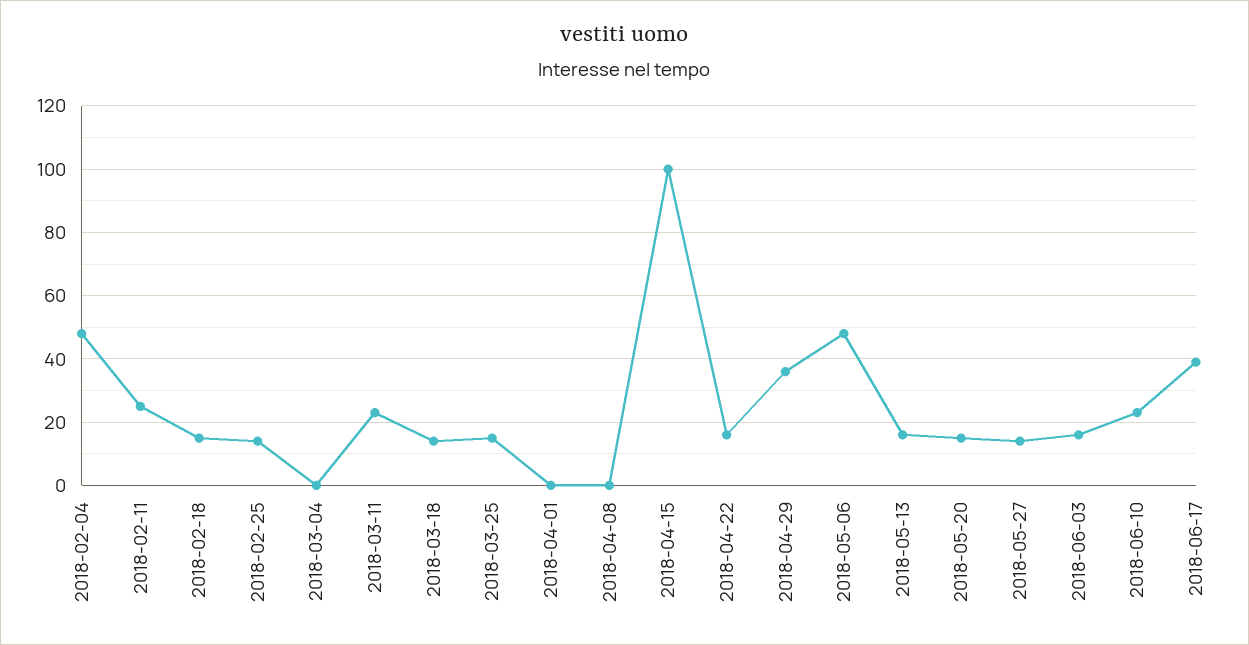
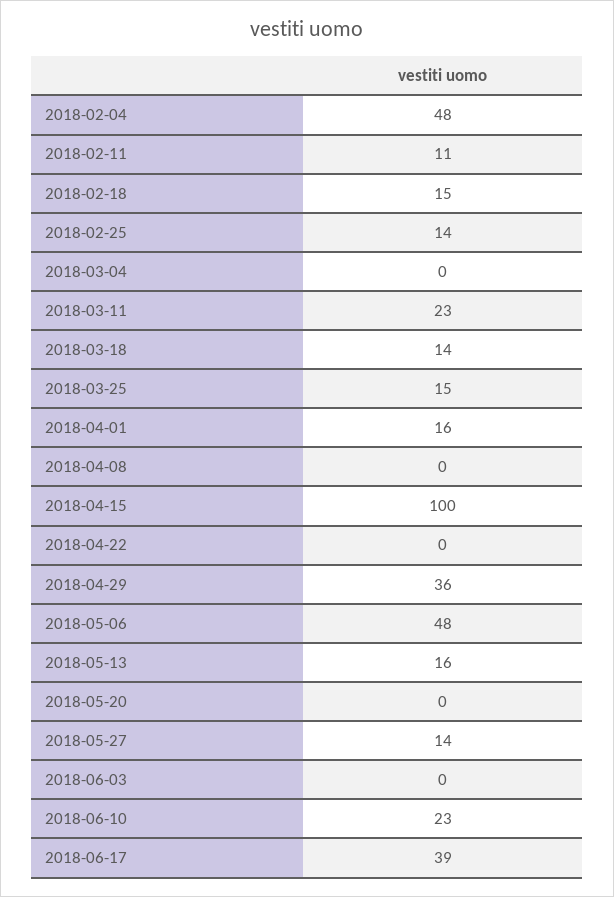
  {
    "2018-02-04": 48,
-   "2018-02-11": 25,
+   "2018-02-11": 11,
    "2018-02-18": 15,
    "2018-02-25": 14,
    "2018-03-04": 0,
    "2018-03-11": 23,
    "2018-03-18": 14,
    "2018-03-25": 15,
-   "2018-04-01": 0,
+   "2018-04-01": 16,
    "2018-04-08": 0,
    "2018-04-15": 100,
-   "2018-04-22": 15,
+   "2018-04-22": 0,
    "2018-04-29": 36,
    "2018-05-06": 48,
    "2018-05-13": 16,
-   "2018-05-20": 15,
+   "2018-05-20": 0,
    "2018-05-27": 14,
-   "2018-06-03": 15,
+   "2018-06-03": 0,
    "2018-06-10": 23,
    "2018-06-17": 39
  }

